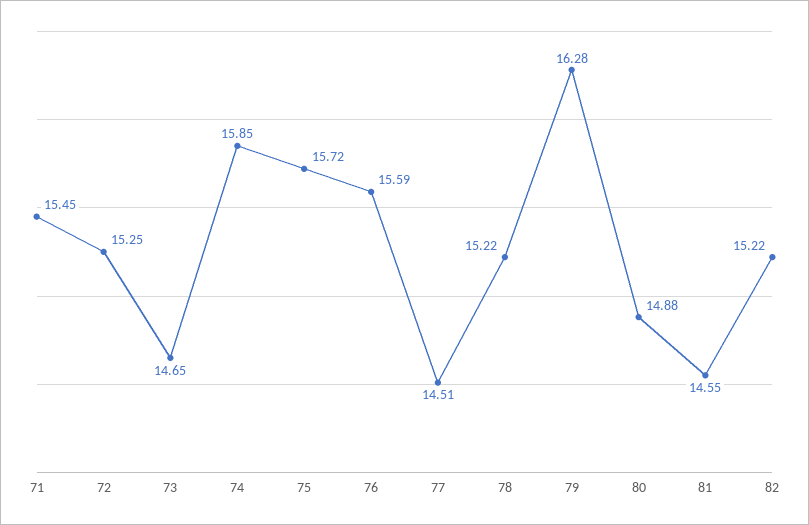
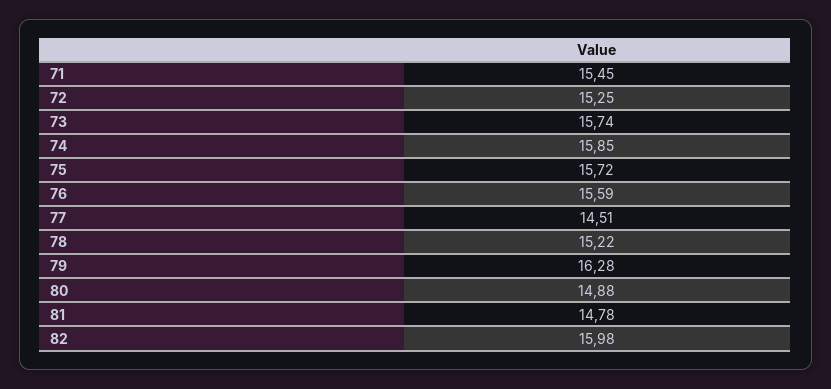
  {
    "71": 15.45,
    "72": 15.25,
-   "73": 14.65,
+   "73": 15.74,
    "74": 15.85,
    "75": 15.72,
    "76": 15.59,
    "77": 14.51,
    "78": 15.22,
    "79": 16.28,
    "80": 14.88,
-   "81": 14.55,
+   "81": 14.78,
-   "82": 15.22
+   "82": 15.98
  }

